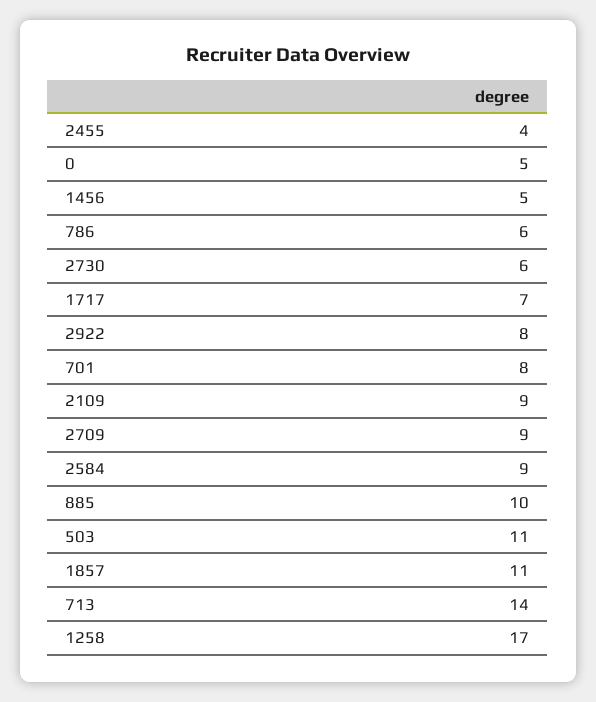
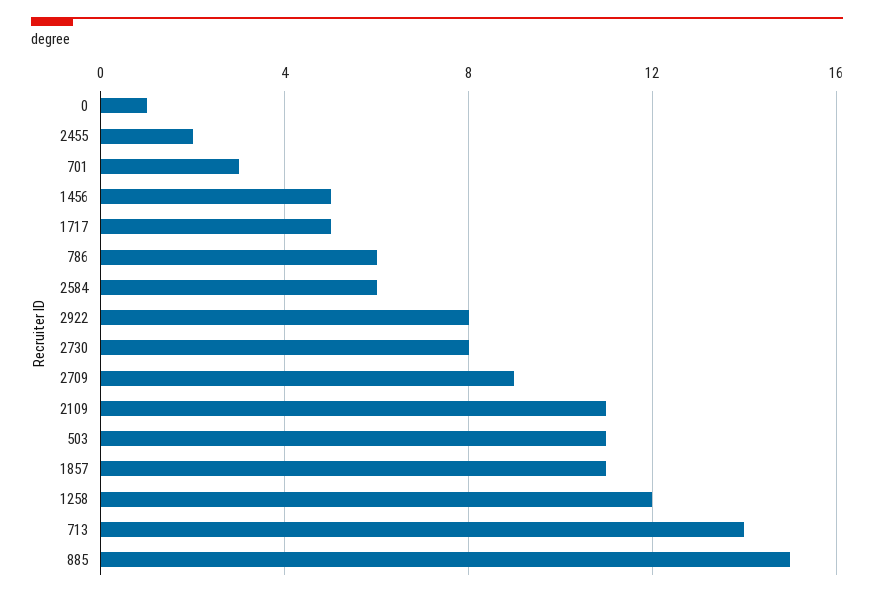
  {
-   "2455": 4,
+   "2455": 2,
-   "0": 5,
+   "0": 1,
    "1456": 5,
    "786": 6,
-   "2730": 6,
+   "2730": 8,
-   "1717": 7,
+   "1717": 5,
    "2922": 8,
-   "701": 8,
+   "701": 3,
-   "2109": 9,
+   "2109": 11,
    "2709": 9,
-   "2584": 9,
+   "2584": 6,
-   "885": 10,
+   "885": 15,
    "503": 11,
    "1857": 11,
    "713": 14,
-   "1258": 17
+   "1258": 12
  }

